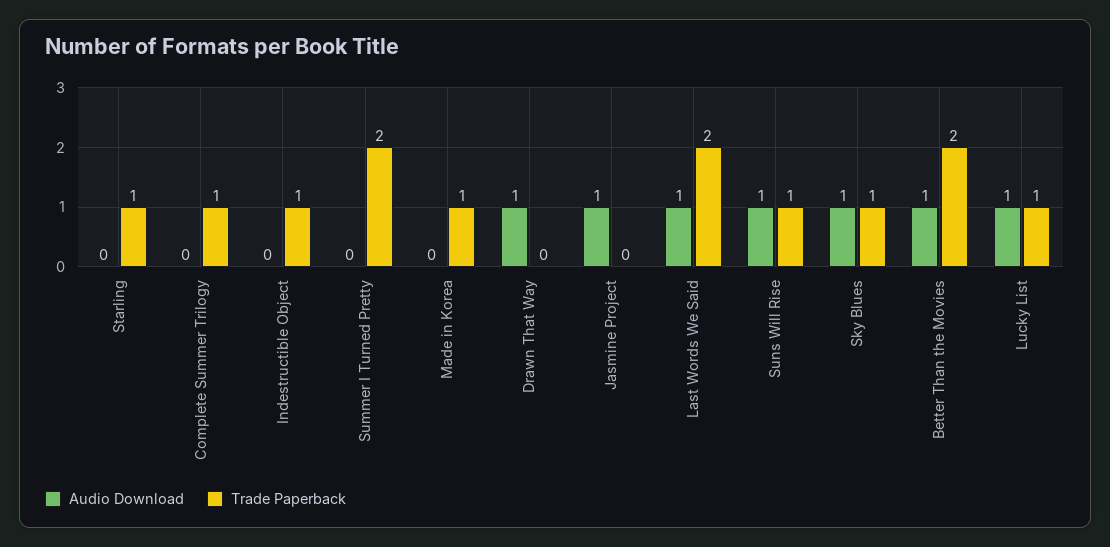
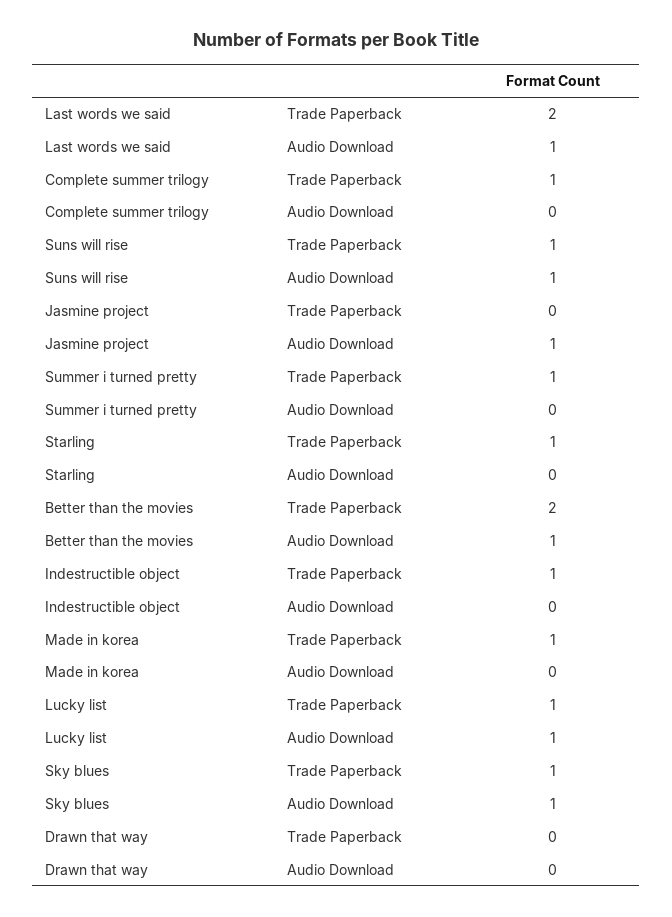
  {
    "Audio Download": {
      "Starling": 0,
      "Complete Summer Trilogy": 0,
      "Indestructible Object": 0,
      "Summer I Turned Pretty": 0,
      "Made in Korea": 0,
-     "Drawn That Way": 1,
+     "Drawn That Way": 0,
      "Jasmine Project": 1,
      "Last Words We Said": 1,
      "Suns Will Rise": 1,
      "Sky Blues": 1,
      "Better Than the Movies": 1,
      "Lucky List": 1
    },
    "Trade Paperback": {
      "Starling": 1,
      "Complete Summer Trilogy": 1,
      "Indestructible Object": 1,
-     "Summer I Turned Pretty": 2,
+     "Summer I Turned Pretty": 1,
      "Made in Korea": 1,
      "Drawn That Way": 0,
      "Jasmine Project": 0,
      "Last Words We Said": 2,
      "Suns Will Rise": 1,
      "Sky Blues": 1,
      "Better Than the Movies": 2,
      "Lucky List": 1
    }
  }

